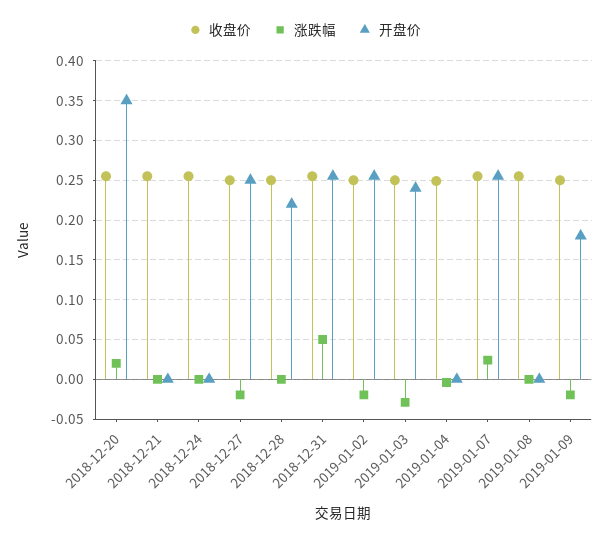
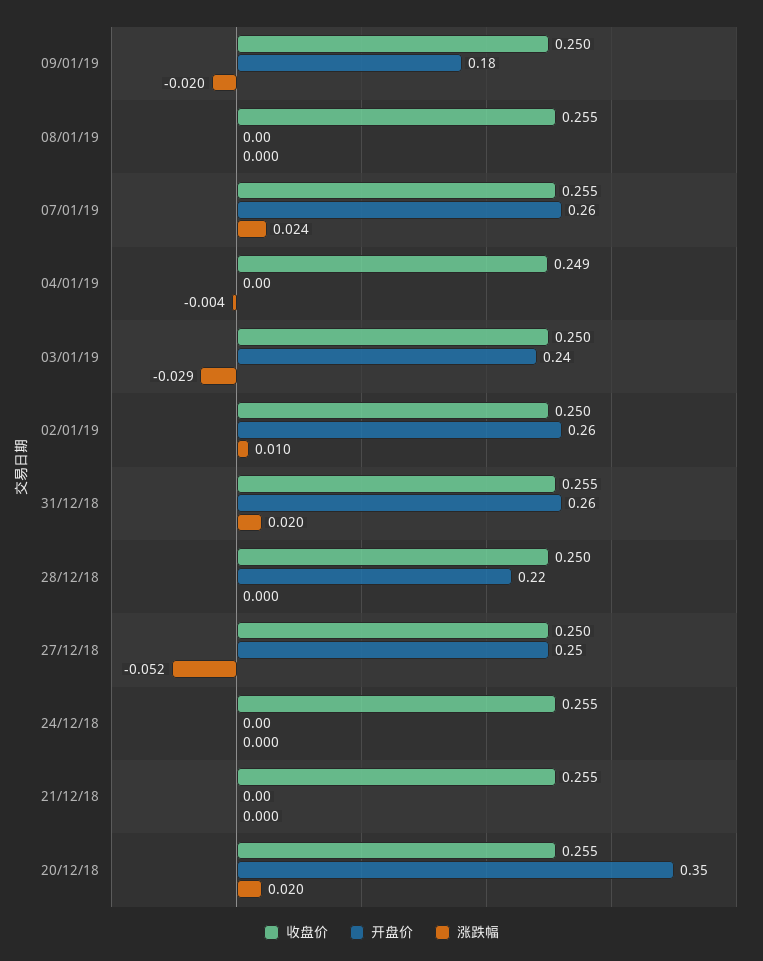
  {
    "收盘价": {
      "2018-12-20": 0.255,
      "2018-12-21": 0.255,
      "2018-12-24": 0.255,
      "2018-12-27": 0.25,
      "2018-12-28": 0.25,
      "2018-12-31": 0.255,
      "2019-01-02": 0.25,
      "2019-01-03": 0.25,
      "2019-01-04": 0.249,
      "2019-01-07": 0.255,
      "2019-01-08": 0.255,
      "2019-01-09": 0.25
    },
    "涨跌幅": {
      "2018-12-20": 0.02,
      "2018-12-21": 0,
      "2018-12-24": 0,
-     "2018-12-27": -0.02,
+     "2018-12-27": -0.052,
      "2018-12-28": 0,
-     "2018-12-31": 0.05,
+     "2018-12-31": 0.02,
-     "2019-01-02": -0.02,
+     "2019-01-02": 0.01,
      "2019-01-03": -0.029,
      "2019-01-04": -0.004,
      "2019-01-07": 0.024,
      "2019-01-08": 0,
      "2019-01-09": -0.02
    },
    "开盘价": {
      "2018-12-20": 0.35,
      "2018-12-21": 0,
      "2018-12-24": 0,
      "2018-12-27": 0.25,
      "2018-12-28": 0.22,
      "2018-12-31": 0.26,
      "2019-01-02": 0.26,
      "2019-01-03": 0.24,
      "2019-01-04": 0,
      "2019-01-07": 0.26,
      "2019-01-08": 0,
      "2019-01-09": 0.18
    }
  }

